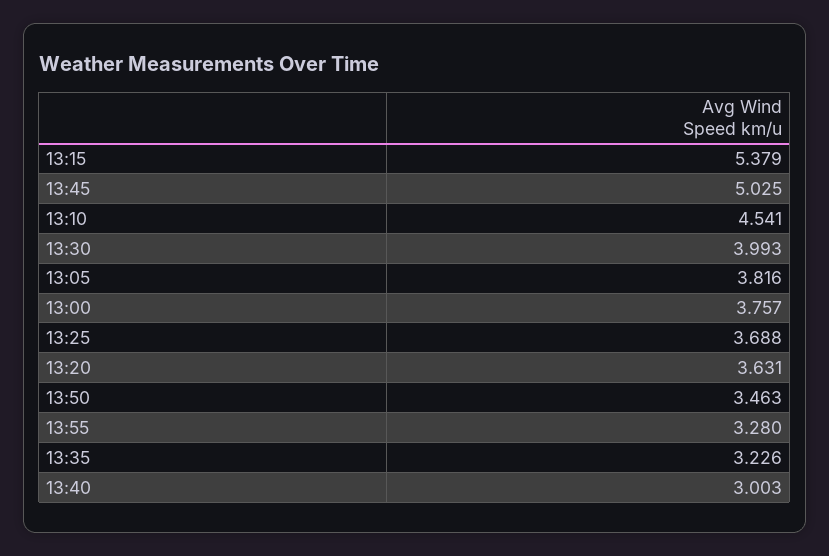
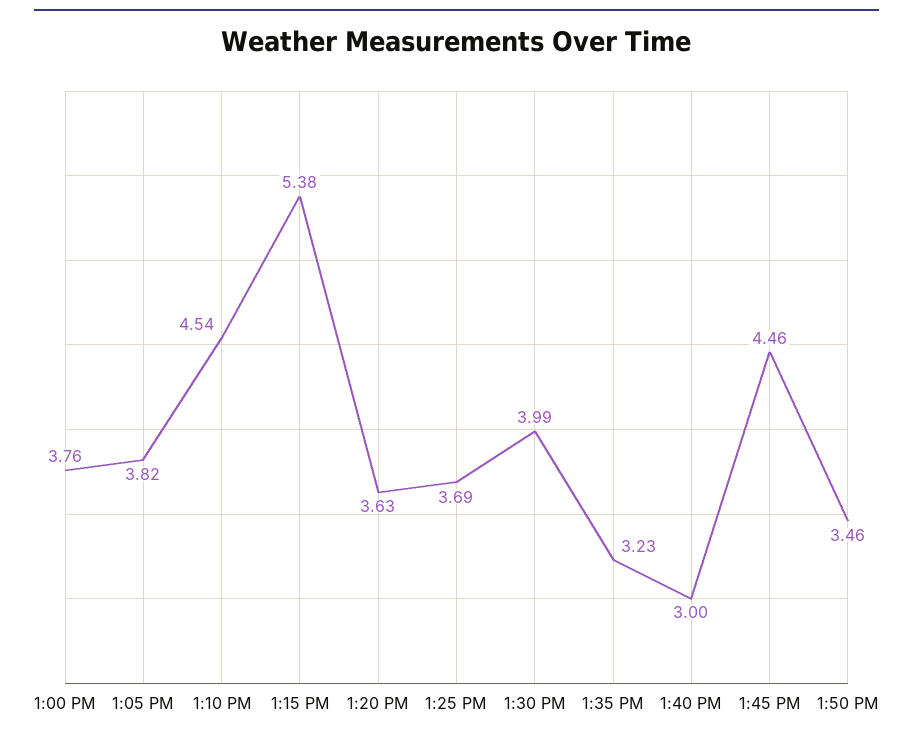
  {
    "13:15": 5.379,
-   "13:45": 5.025,
+   "13:45": 4.46,
    "13:10": 4.541,
    "13:30": 3.993,
    "13:05": 3.816,
    "13:00": 3.757,
    "13:25": 3.688,
    "13:20": 3.631,
    "13:50": 3.463,
-   "13:55": 3.28,
    "13:35": 3.226,
    "13:40": 3.003
  }

